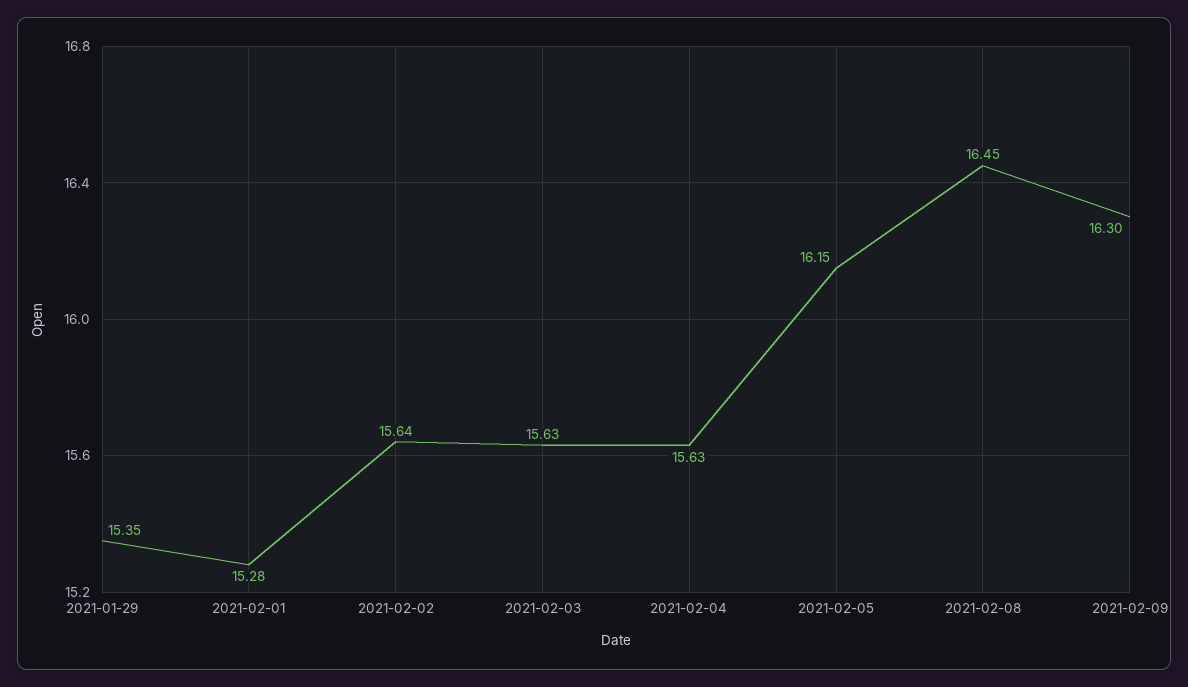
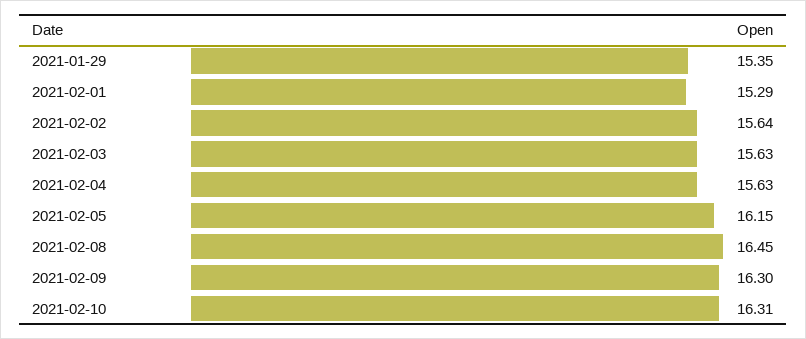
  {
    "2021-01-29": 15.35,
-   "2021-02-01": 15.28,
+   "2021-02-01": 15.29,
    "2021-02-02": 15.64,
    "2021-02-03": 15.63,
    "2021-02-04": 15.63,
    "2021-02-05": 16.15,
    "2021-02-08": 16.45,
-   "2021-02-09": 16.3
+   "2021-02-09": 16.3,
+   "2021-02-10": 16.31
  }

